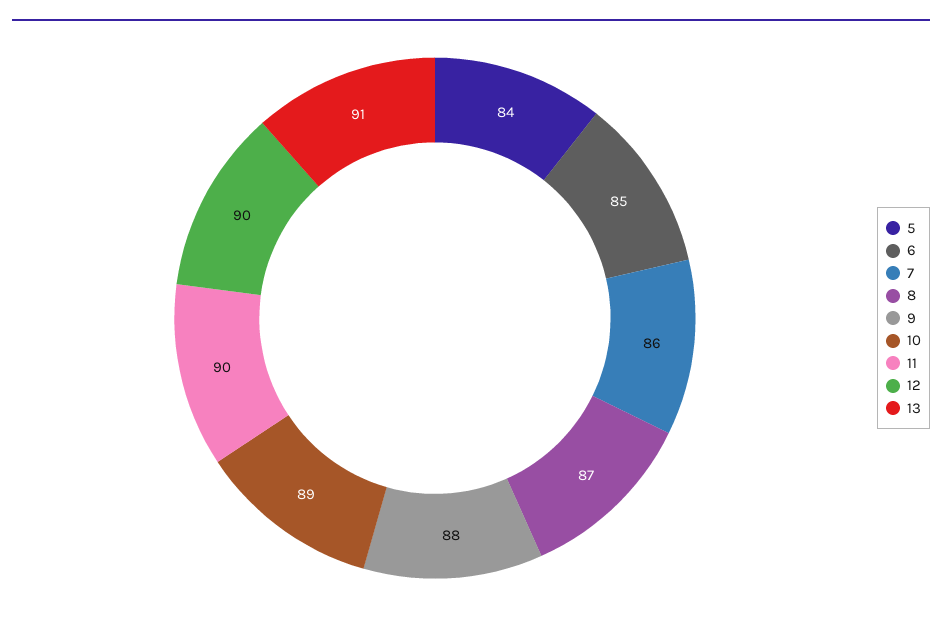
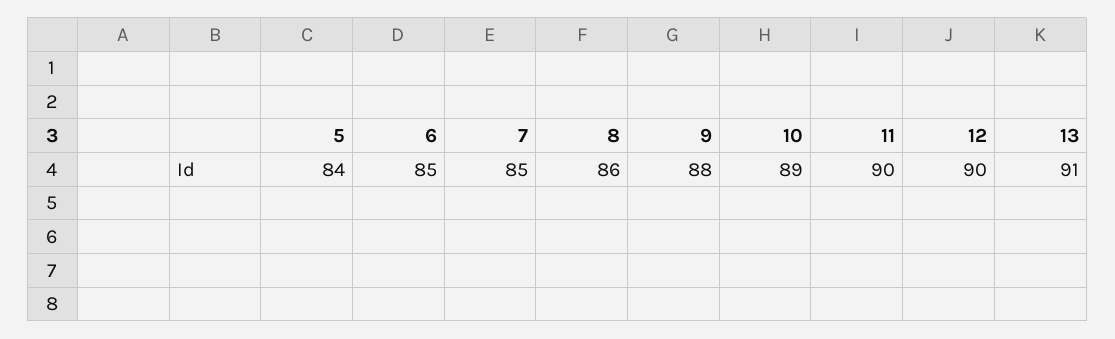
  {
    "5": 84,
    "6": 85,
-   "7": 86,
+   "7": 85,
-   "8": 87,
+   "8": 86,
    "9": 88,
    "10": 89,
    "11": 90,
    "12": 90,
    "13": 91
  }

